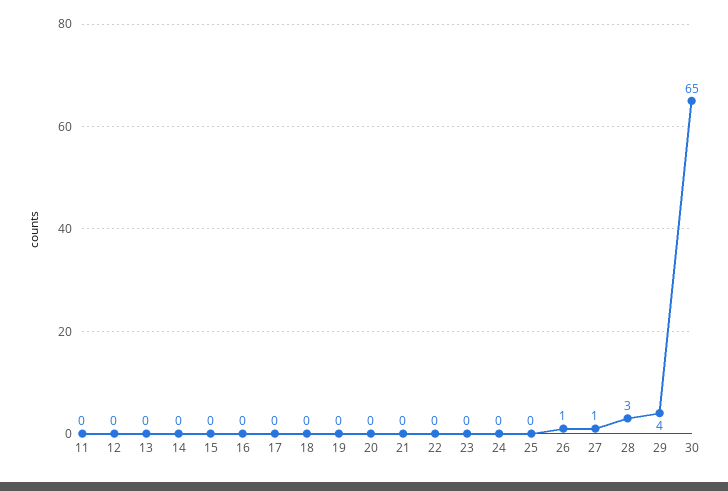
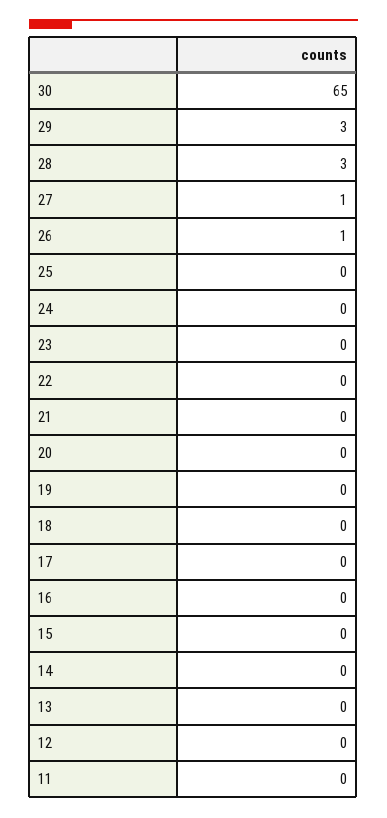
  {
    "11": 0,
    "12": 0,
    "13": 0,
    "14": 0,
    "15": 0,
    "16": 0,
    "17": 0,
    "18": 0,
    "19": 0,
    "20": 0,
    "21": 0,
    "22": 0,
    "23": 0,
    "24": 0,
    "25": 0,
    "26": 1,
    "27": 1,
    "28": 3,
-   "29": 4,
+   "29": 3,
    "30": 65
  }

